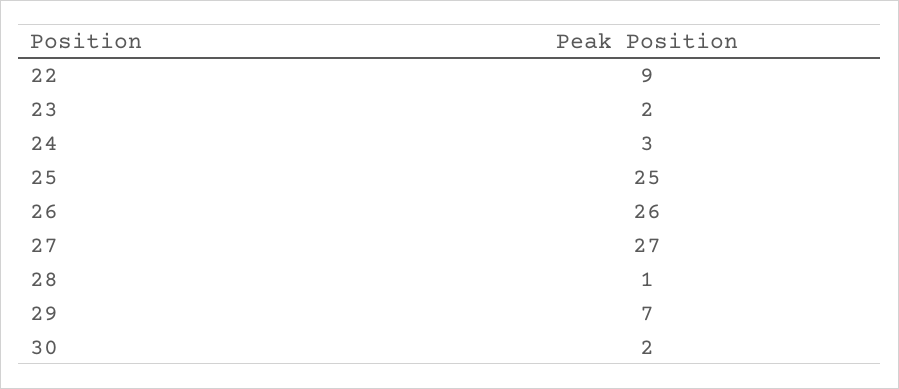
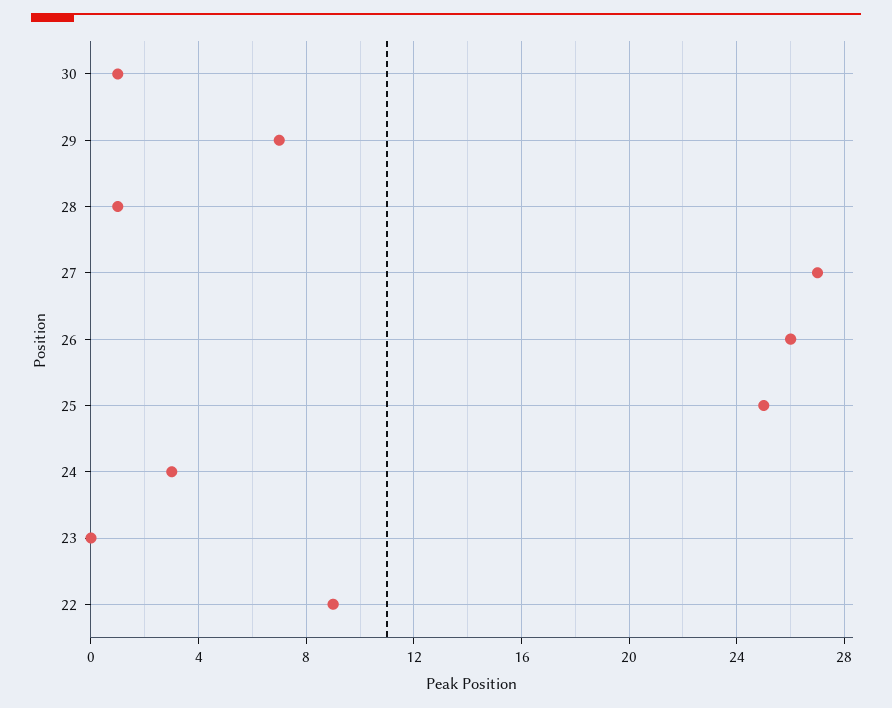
  {
    "22": 9,
-   "23": 2,
+   "23": 0,
    "24": 3,
    "25": 25,
    "26": 26,
    "27": 27,
    "28": 1,
    "29": 7,
-   "30": 2
+   "30": 1
  }

